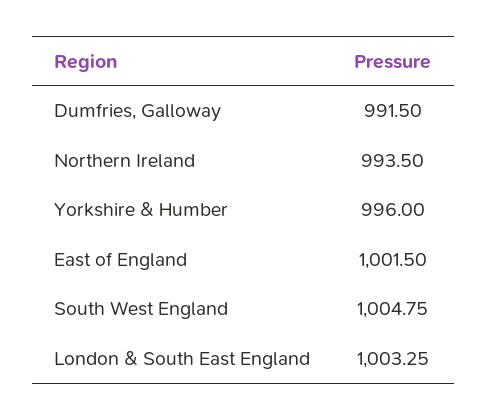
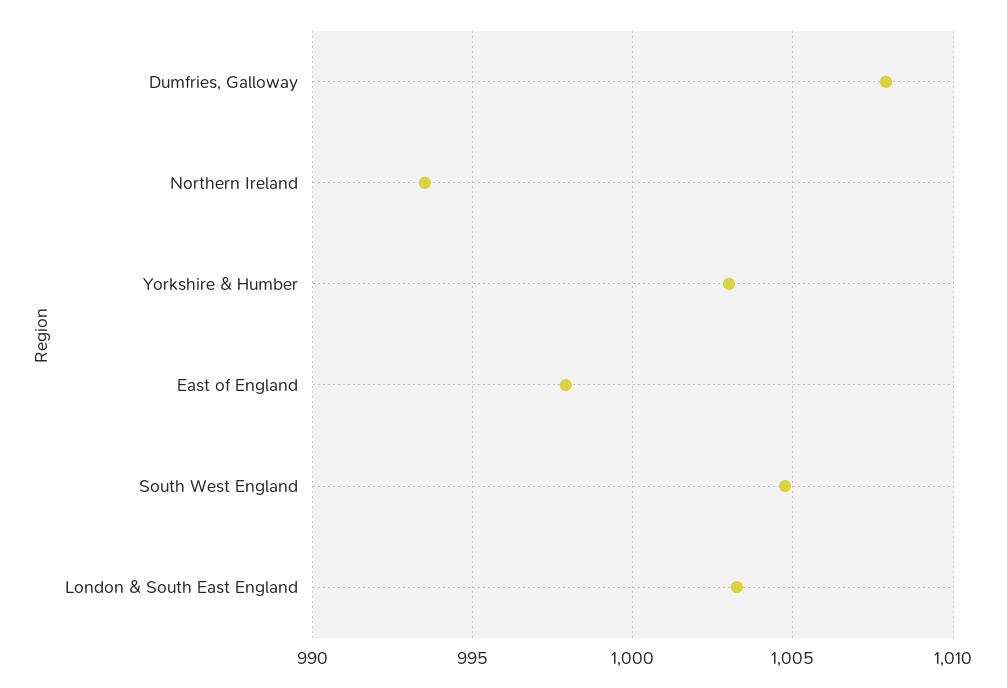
  {
-   "Dumfries, Galloway": 991.5,
+   "Dumfries, Galloway": 1008,
    "Northern Ireland": 993.5,
-   "Yorkshire & Humber": 996,
+   "Yorkshire & Humber": 1003,
-   "East of England": 1001.5,
+   "East of England": 998,
    "South West England": 1004.75,
    "London & South East England": 1003.25
  }

